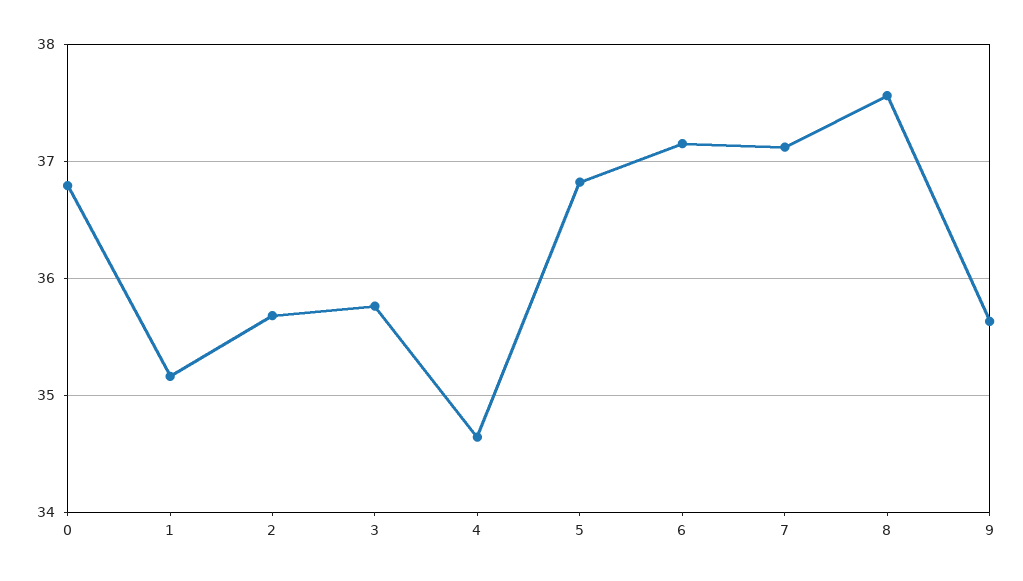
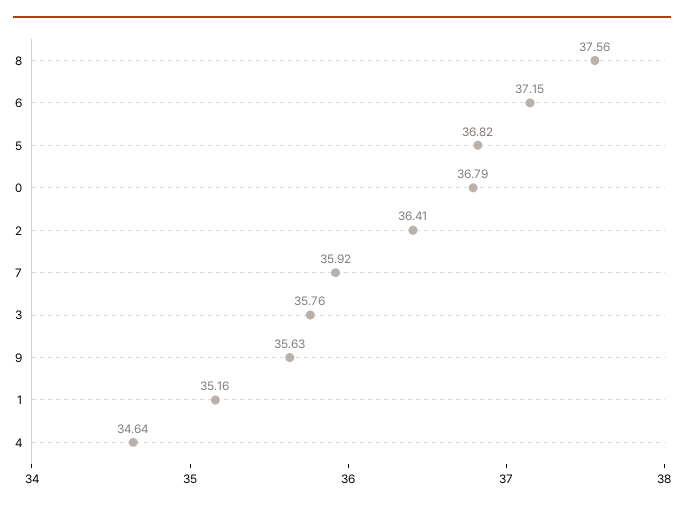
  {
    "0": 36.79,
    "1": 35.16,
-   "2": 35.7,
+   "2": 36.41,
    "3": 35.76,
    "4": 34.64,
    "5": 36.82,
    "6": 37.15,
-   "7": 37.1,
+   "7": 35.92,
    "8": 37.56,
    "9": 35.63
  }

